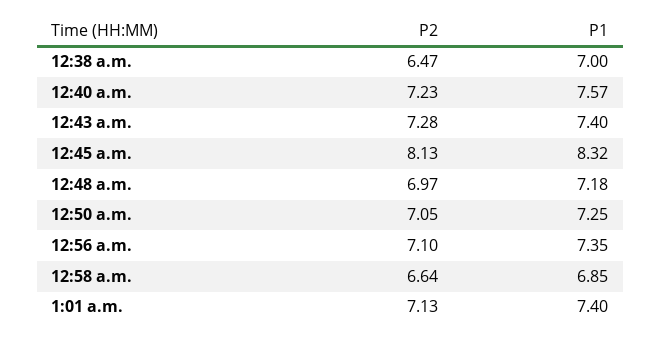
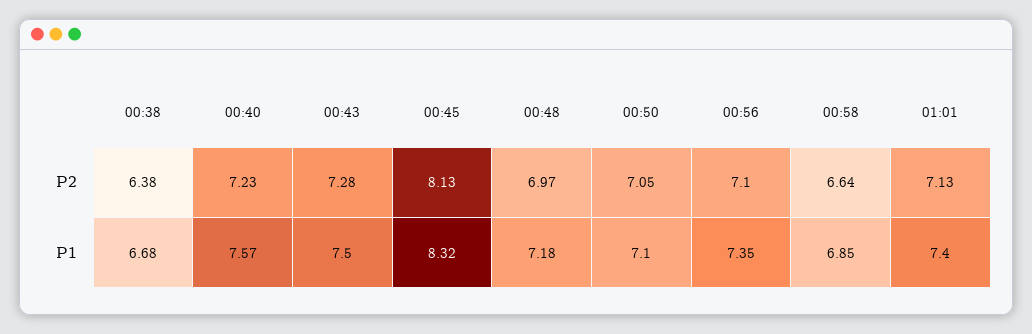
  {
    "P2": {
-     "12:38 a.m.": 6.47,
+     "12:38 a.m.": 6.38,
      "12:40 a.m.": 7.23,
      "12:43 a.m.": 7.28,
      "12:45 a.m.": 8.13,
      "12:48 a.m.": 6.97,
      "12:50 a.m.": 7.05,
      "12:56 a.m.": 7.1,
      "12:58 a.m.": 6.64,
      "1:01 a.m.": 7.13
    },
    "P1": {
-     "12:38 a.m.": 7,
+     "12:38 a.m.": 6.68,
      "12:40 a.m.": 7.57,
-     "12:43 a.m.": 7.4,
+     "12:43 a.m.": 7.5,
      "12:45 a.m.": 8.32,
      "12:48 a.m.": 7.18,
-     "12:50 a.m.": 7.25,
+     "12:50 a.m.": 7.1,
      "12:56 a.m.": 7.35,
      "12:58 a.m.": 6.85,
      "1:01 a.m.": 7.4
    }
  }

